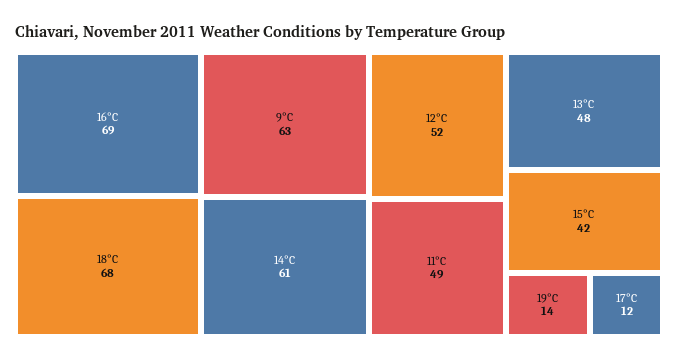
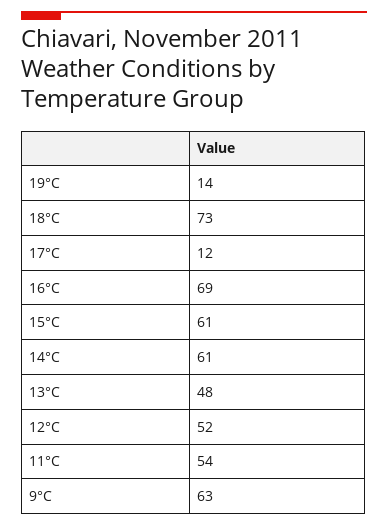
  {
    "16°C": 69,
-   "18°C": 68,
+   "18°C": 73,
    "9°C": 63,
    "14°C": 61,
    "12°C": 52,
-   "11°C": 49,
+   "11°C": 54,
    "13°C": 48,
-   "15°C": 42,
+   "15°C": 61,
    "19°C": 14,
    "17°C": 12
  }

